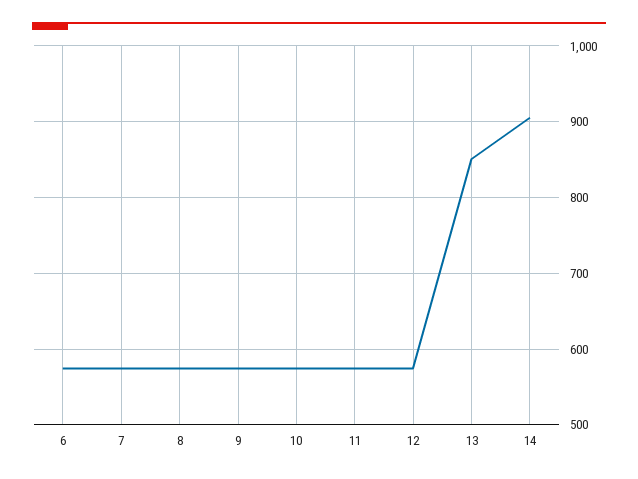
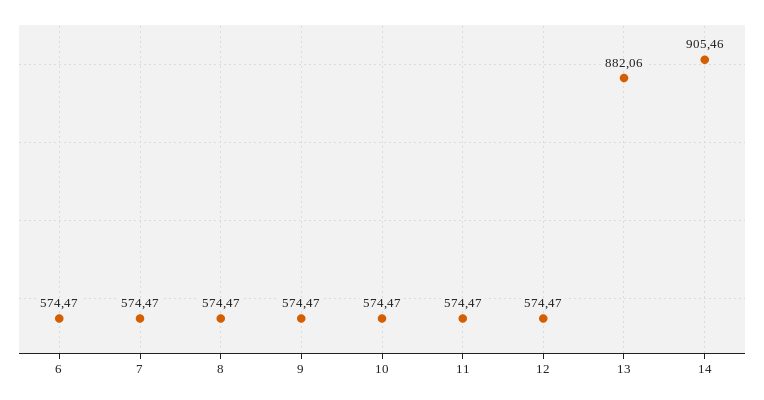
  {
    "6": 574.47,
    "7": 574.47,
    "8": 574.47,
    "9": 574.47,
    "10": 574.47,
    "11": 574.47,
    "12": 574.47,
-   "13": 850,
+   "13": 882.06,
    "14": 905.46
  }

